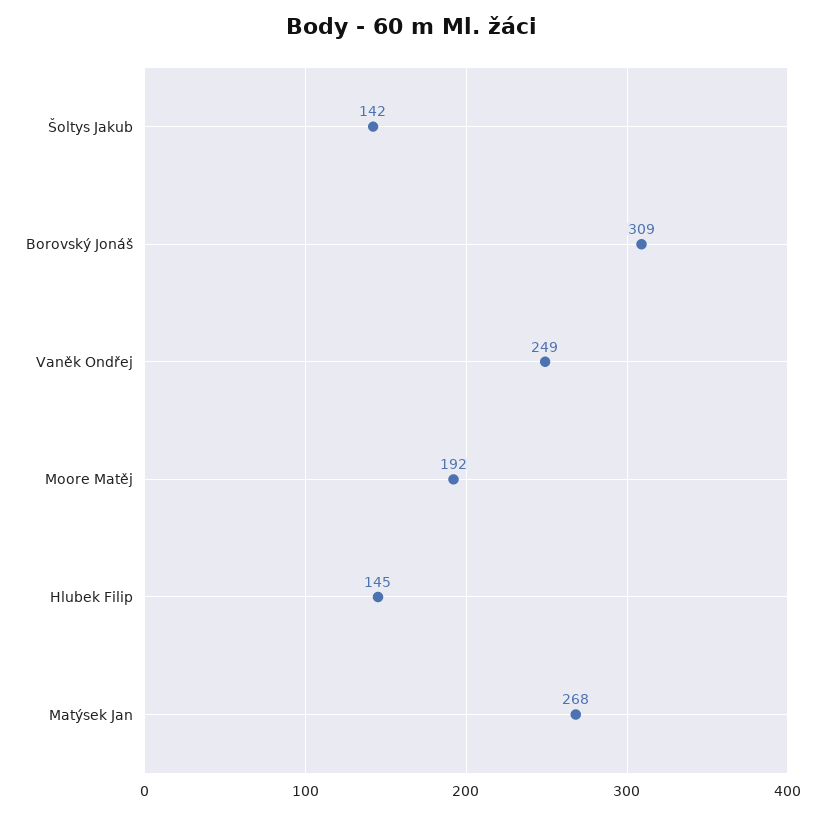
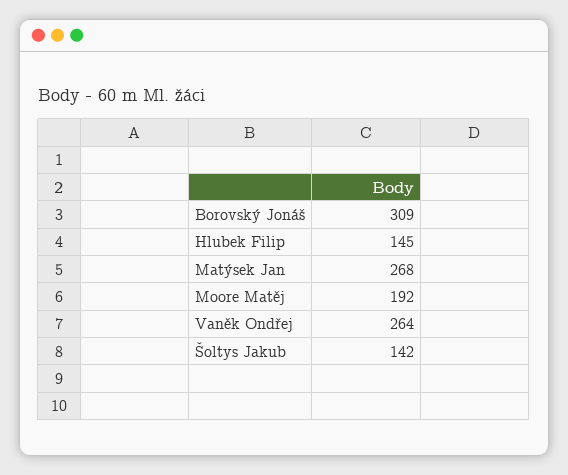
  {
    "Šoltys Jakub": 142,
    "Borovský Jonáš": 309,
-   "Vaněk Ondřej": 249,
+   "Vaněk Ondřej": 264,
    "Moore Matěj": 192,
    "Hlubek Filip": 145,
    "Matýsek Jan": 268
  }

